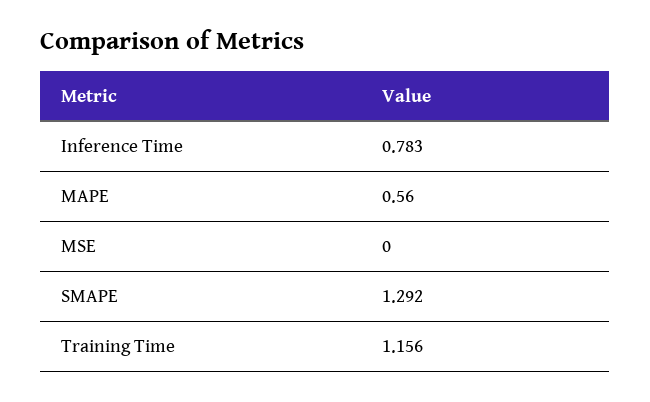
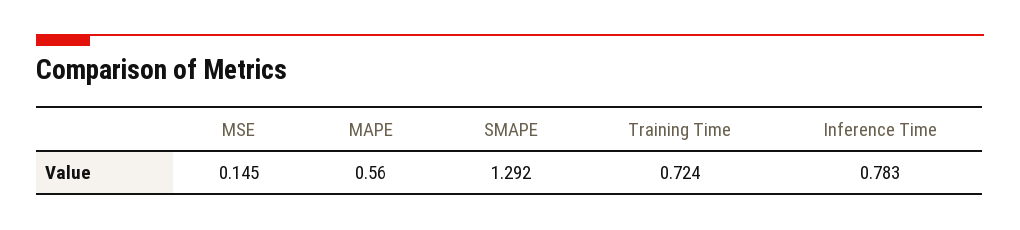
  {
    "Inference Time": 0.783,
    "MAPE": 0.56,
-   "MSE": 0,
+   "MSE": 0.145,
    "SMAPE": 1.292,
-   "Training Time": 1.156
+   "Training Time": 0.724
  }

